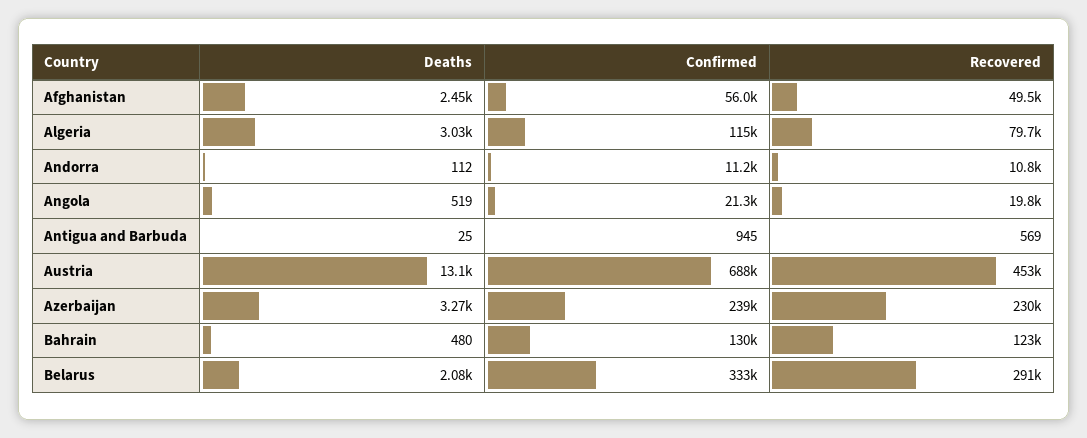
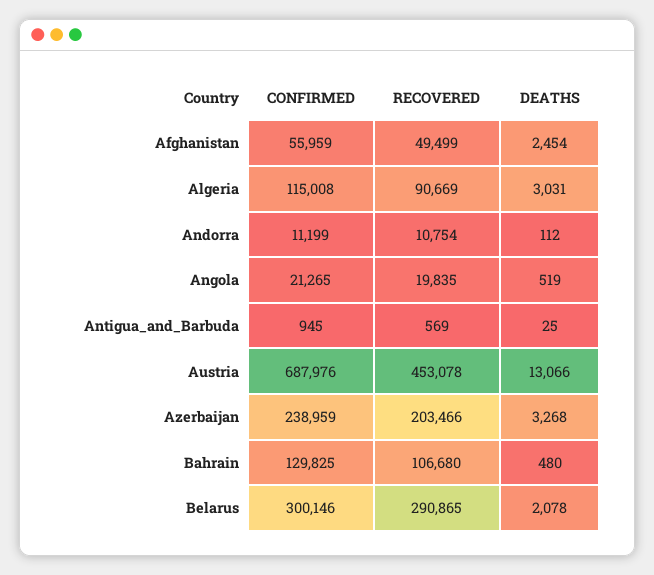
  {
    "Deaths": {
      "Afghanistan": 2454,
      "Algeria": 3031,
      "Andorra": 112,
      "Angola": 519,
      "Antigua and Barbuda": 25,
      "Austria": 13066,
      "Azerbaijan": 3268,
      "Bahrain": 480,
      "Belarus": 2078
    },
    "Confirmed": {
      "Afghanistan": 55959,
      "Algeria": 115008,
      "Andorra": 11199,
      "Angola": 21265,
      "Antigua and Barbuda": 945,
      "Austria": 687976,
      "Azerbaijan": 238959,
      "Bahrain": 129825,
-     "Belarus": 333000
+     "Belarus": 300146
    },
    "Recovered": {
      "Afghanistan": 49499,
-     "Algeria": 79700,
+     "Algeria": 90669,
      "Andorra": 10754,
      "Angola": 19835,
      "Antigua and Barbuda": 569,
      "Austria": 453078,
-     "Azerbaijan": 230000,
+     "Azerbaijan": 203466,
-     "Bahrain": 123000,
+     "Bahrain": 106680,
      "Belarus": 290865
    }
  }

